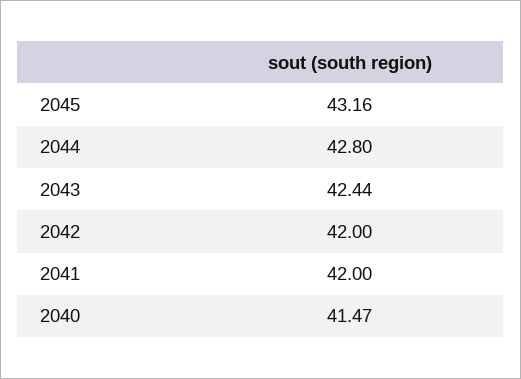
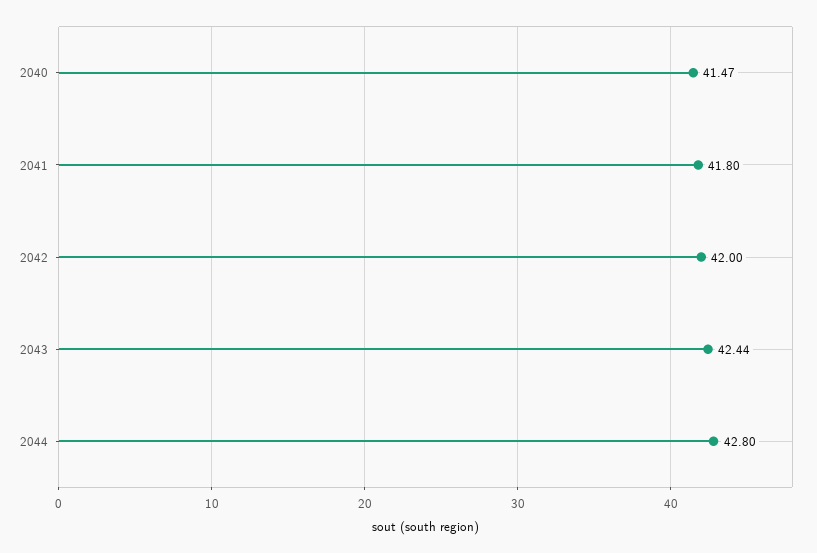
  {
-   "2045": 43.16,
    "2044": 42.8,
    "2043": 42.44,
    "2042": 42,
-   "2041": 42,
+   "2041": 41.8,
    "2040": 41.47
  }

